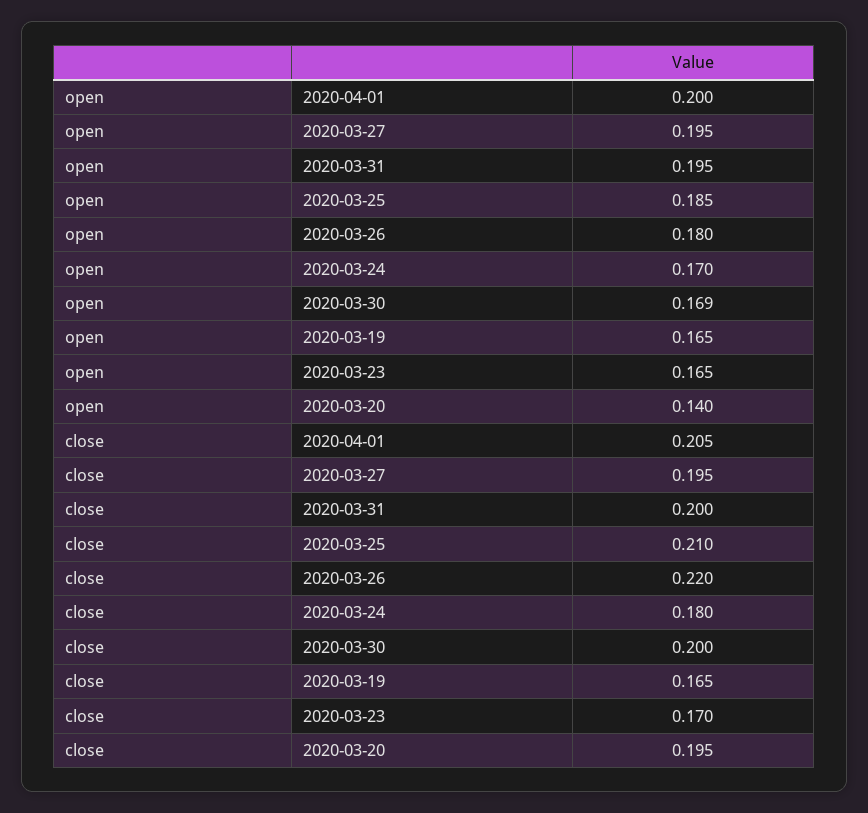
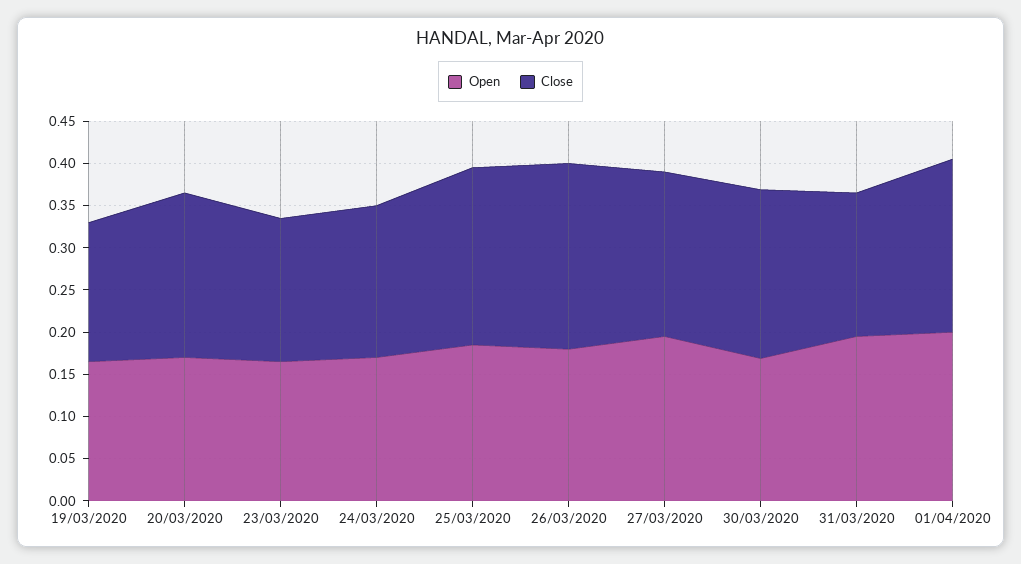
  {
    "open": {
      "2020-04-01": 0.2,
      "2020-03-27": 0.195,
      "2020-03-31": 0.195,
      "2020-03-25": 0.185,
      "2020-03-26": 0.18,
      "2020-03-24": 0.17,
      "2020-03-30": 0.169,
      "2020-03-19": 0.165,
      "2020-03-23": 0.165,
-     "2020-03-20": 0.14
+     "2020-03-20": 0.17
    },
    "close": {
      "2020-04-01": 0.205,
      "2020-03-27": 0.195,
-     "2020-03-31": 0.2,
+     "2020-03-31": 0.17,
      "2020-03-25": 0.21,
      "2020-03-26": 0.22,
      "2020-03-24": 0.18,
      "2020-03-30": 0.2,
      "2020-03-19": 0.165,
      "2020-03-23": 0.17,
      "2020-03-20": 0.195
    }
  }

